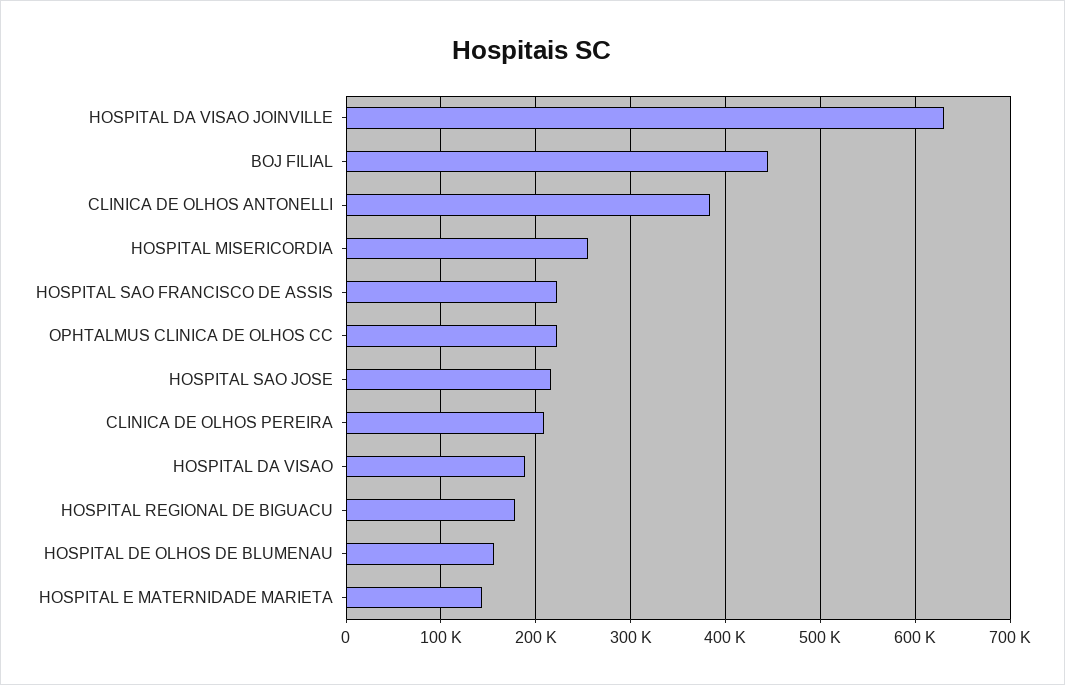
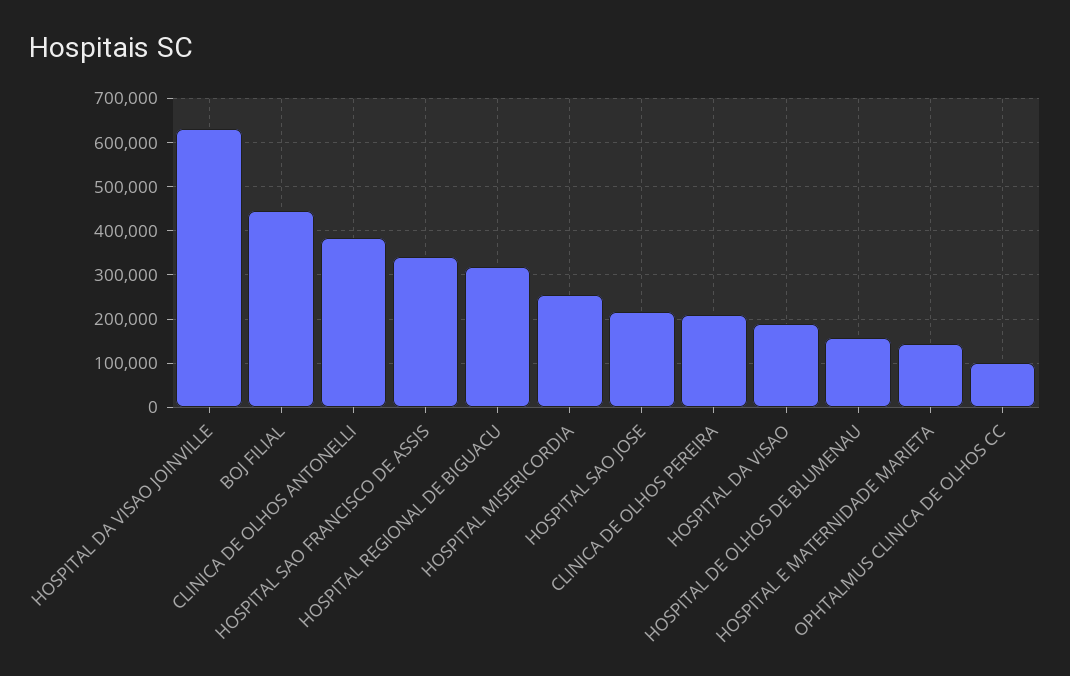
  {
    "HOSPITAL DA VISAO JOINVILLE": 630000,
    "BOJ FILIAL": 440000,
    "CLINICA DE OLHOS ANTONELLI": 380000,
    "HOSPITAL MISERICORDIA": 260000,
-   "HOSPITAL SAO FRANCISCO DE ASSIS": 220000,
+   "HOSPITAL SAO FRANCISCO DE ASSIS": 340000,
-   "OPHTALMUS CLINICA DE OLHOS CC": 220000,
+   "OPHTALMUS CLINICA DE OLHOS CC": 100000,
    "HOSPITAL SAO JOSE": 220000,
    "CLINICA DE OLHOS PEREIRA": 210000,
    "HOSPITAL DA VISAO": 190000,
-   "HOSPITAL REGIONAL DE BIGUACU": 180000,
+   "HOSPITAL REGIONAL DE BIGUACU": 320000,
    "HOSPITAL DE OLHOS DE BLUMENAU": 160000,
    "HOSPITAL E MATERNIDADE MARIETA": 140000
  }

